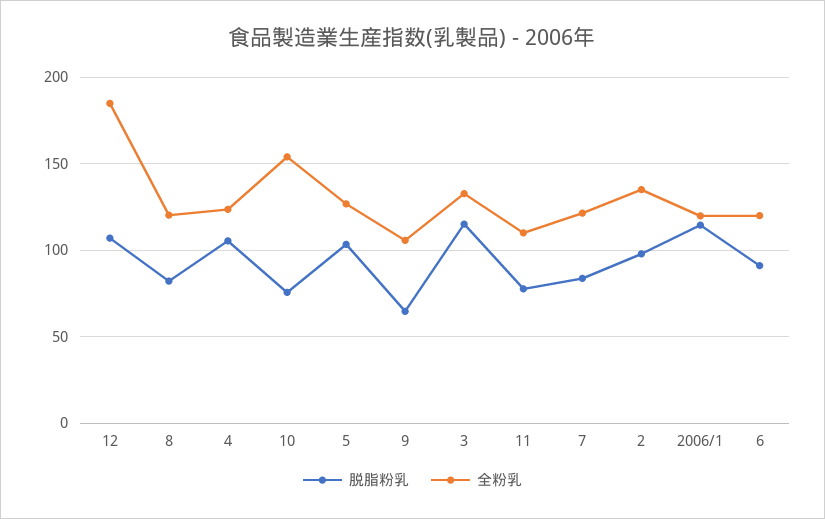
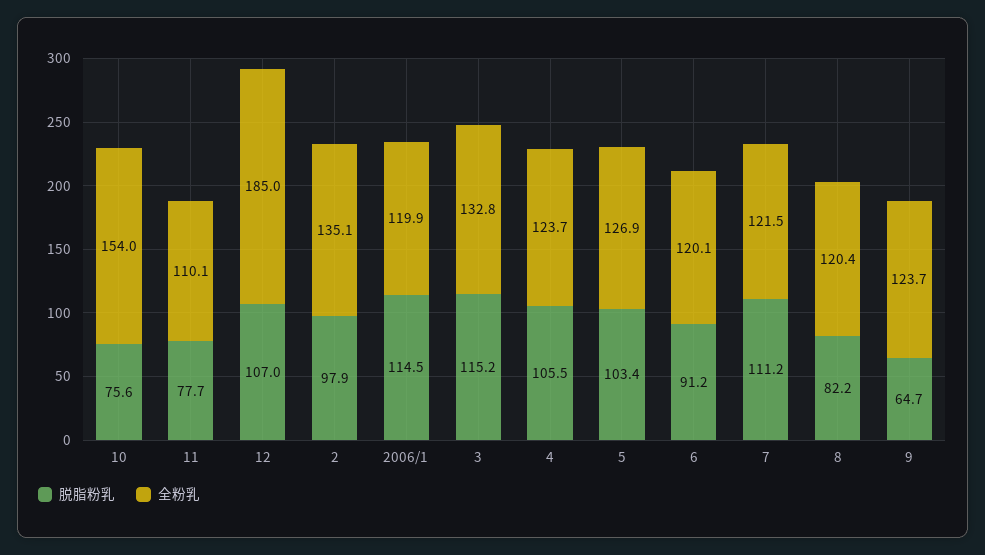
  {
    "脱脂粉乳": {
      "12": 107,
      "8": 82.2,
      "4": 105.5,
      "10": 75.6,
      "5": 103.4,
      "9": 64.7,
      "3": 115.2,
      "11": 77.7,
-     "7": 85,
+     "7": 111.2,
      "2": 97.9,
      "2006/1": 114.5,
      "6": 91.2
    },
    "全粉乳": {
      "12": 185,
      "8": 120.4,
      "4": 123.7,
      "10": 154,
      "5": 126.9,
-     "9": 105,
+     "9": 123.7,
      "3": 132.8,
      "11": 110.1,
      "7": 121.5,
      "2": 135.1,
      "2006/1": 119.9,
      "6": 120.1
    }
  }

